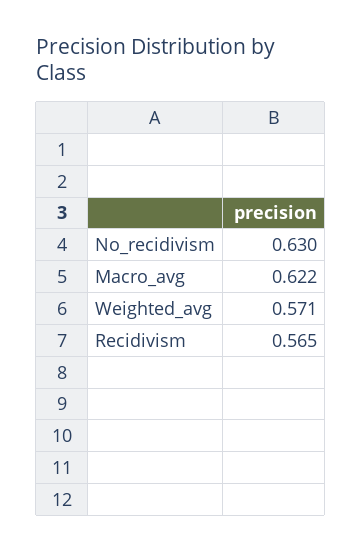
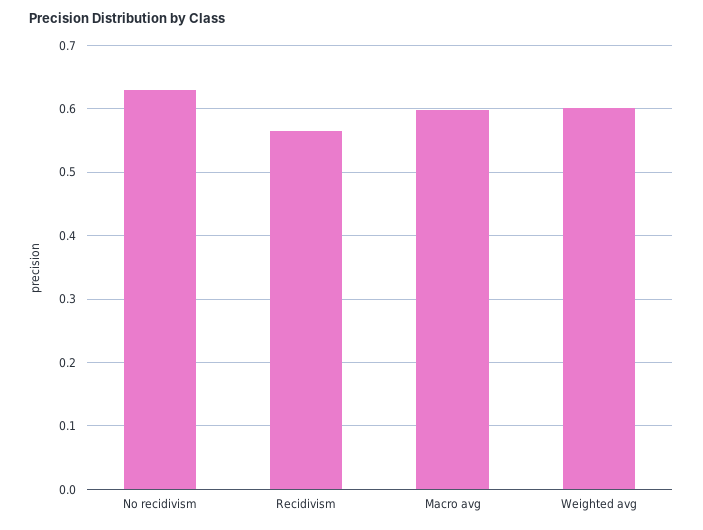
  {
    "No_recidivism": 0.63,
-   "Macro_avg": 0.622,
+   "Macro_avg": 0.6,
-   "Weighted_avg": 0.571,
+   "Weighted_avg": 0.6,
    "Recidivism": 0.565
  }

